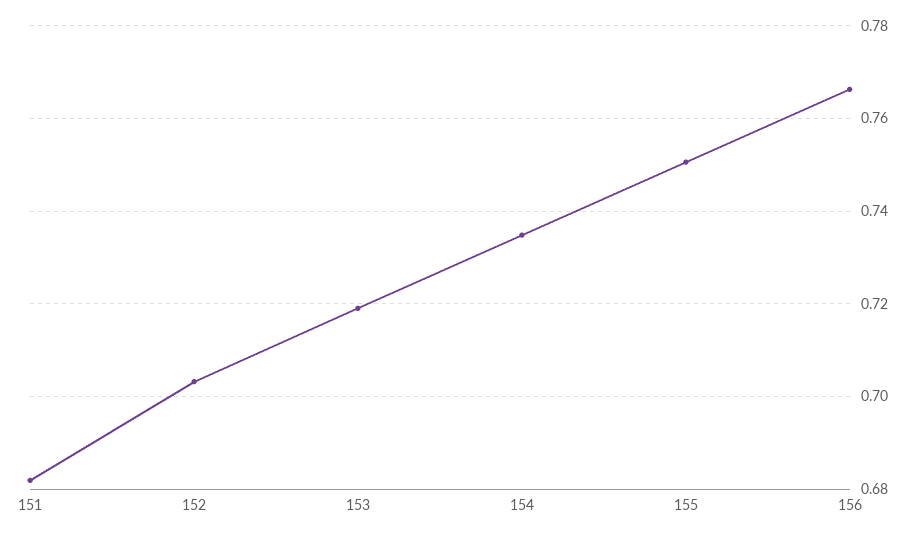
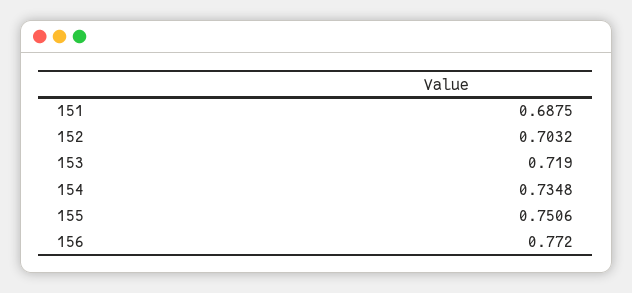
  {
-   "151": 0.682,
+   "151": 0.6875,
    "152": 0.7032,
    "153": 0.719,
    "154": 0.7348,
    "155": 0.7506,
-   "156": 0.766
+   "156": 0.772
  }

